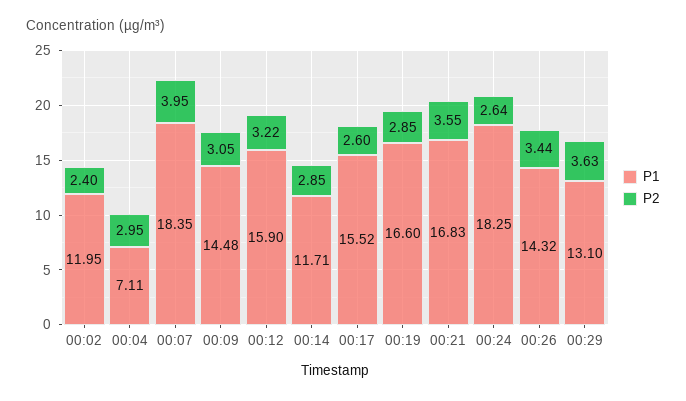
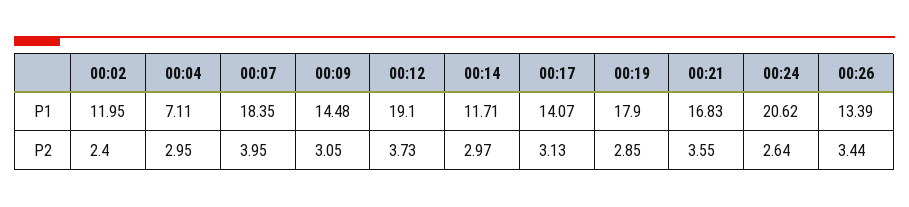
  {
    "P1": {
      "00:02": 11.95,
      "00:04": 7.11,
      "00:07": 18.35,
      "00:09": 14.48,
-     "00:12": 15.9,
+     "00:12": 19.1,
      "00:14": 11.71,
-     "00:17": 15.52,
+     "00:17": 14.07,
-     "00:19": 16.6,
+     "00:19": 17.9,
      "00:21": 16.83,
-     "00:24": 18.25,
+     "00:24": 20.62,
-     "00:26": 14.32,
+     "00:26": 13.39
-     "00:29": 13.1
    },
    "P2": {
      "00:02": 2.4,
      "00:04": 2.95,
      "00:07": 3.95,
      "00:09": 3.05,
-     "00:12": 3.22,
+     "00:12": 3.73,
-     "00:14": 2.85,
+     "00:14": 2.97,
-     "00:17": 2.6,
+     "00:17": 3.13,
      "00:19": 2.85,
      "00:21": 3.55,
      "00:24": 2.64,
-     "00:26": 3.44,
+     "00:26": 3.44
-     "00:29": 3.63
    }
  }

